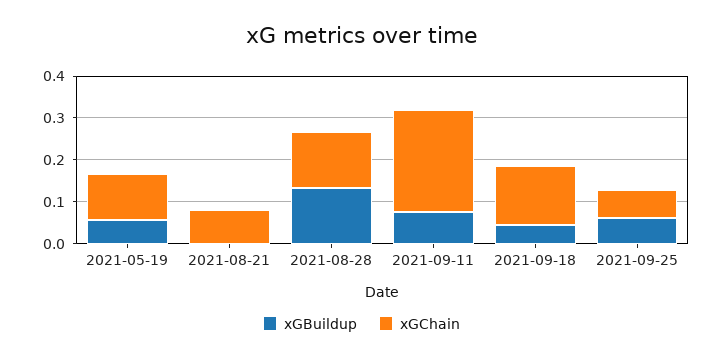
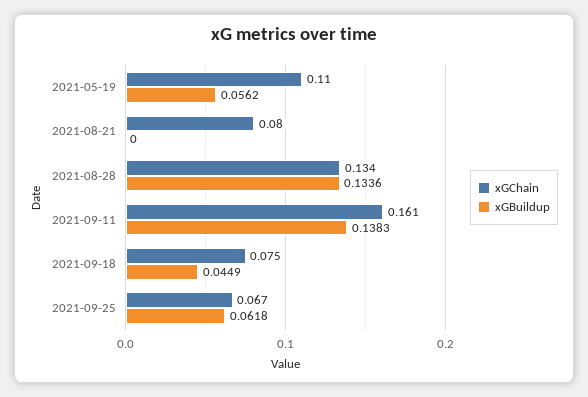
  {
    "xGBuildup": {
      "2021-05-19": 0.0562,
      "2021-08-21": 0,
      "2021-08-28": 0.1336,
-     "2021-09-11": 0.08,
+     "2021-09-11": 0.1383,
      "2021-09-18": 0.0449,
      "2021-09-25": 0.0618
    },
    "xGChain": {
      "2021-05-19": 0.11,
      "2021-08-21": 0.08,
      "2021-08-28": 0.134,
-     "2021-09-11": 0.24,
+     "2021-09-11": 0.161,
-     "2021-09-18": 0.14,
+     "2021-09-18": 0.075,
      "2021-09-25": 0.067
    }
  }

